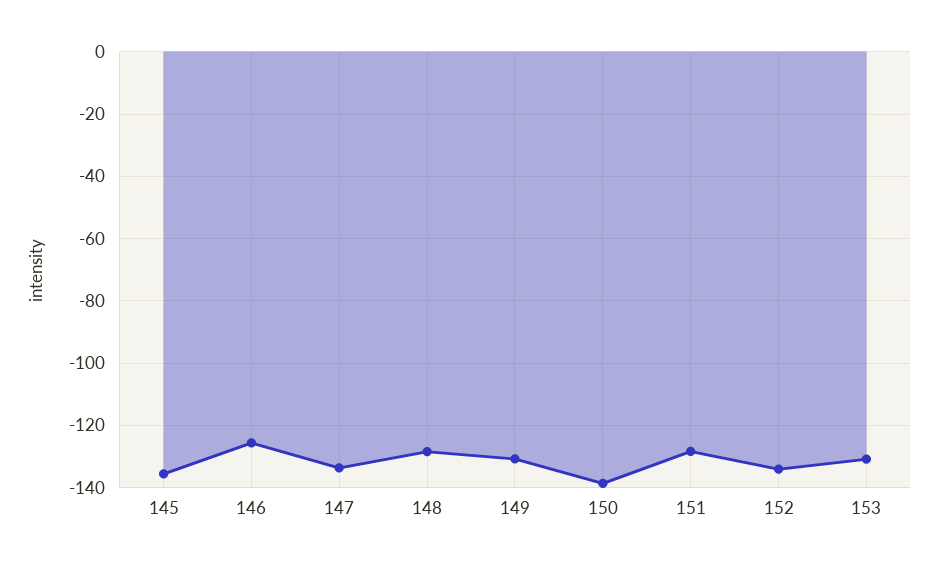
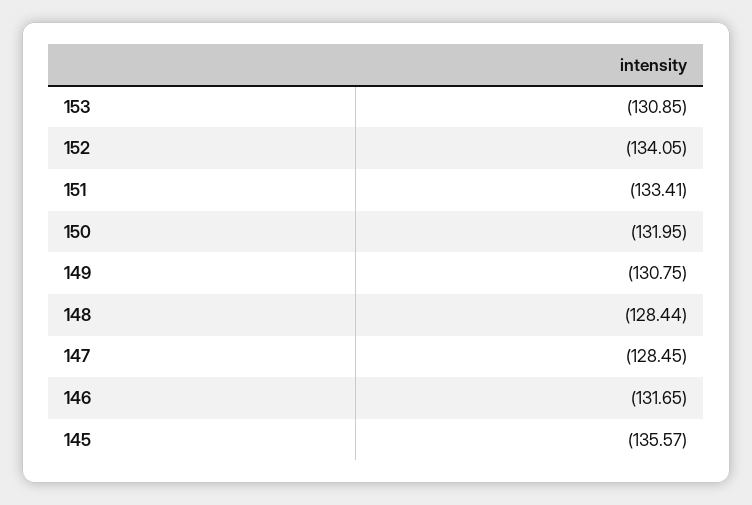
  {
    "145": -135.57,
-   "146": -126,
+   "146": -131.65,
-   "147": -134,
+   "147": -128.45,
    "148": -128.44,
    "149": -130.75,
-   "150": -138,
+   "150": -131.95,
-   "151": -128,
+   "151": -133.41,
    "152": -134.05,
    "153": -130.85
  }

